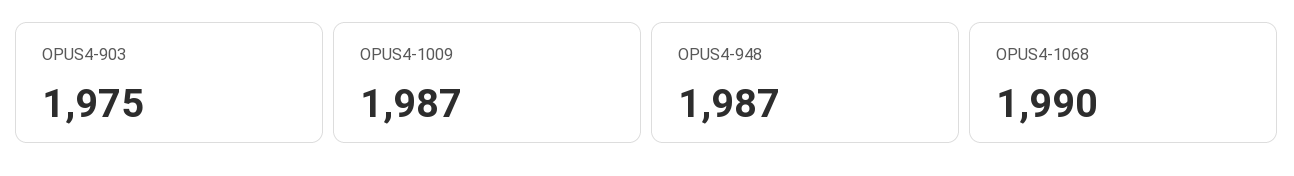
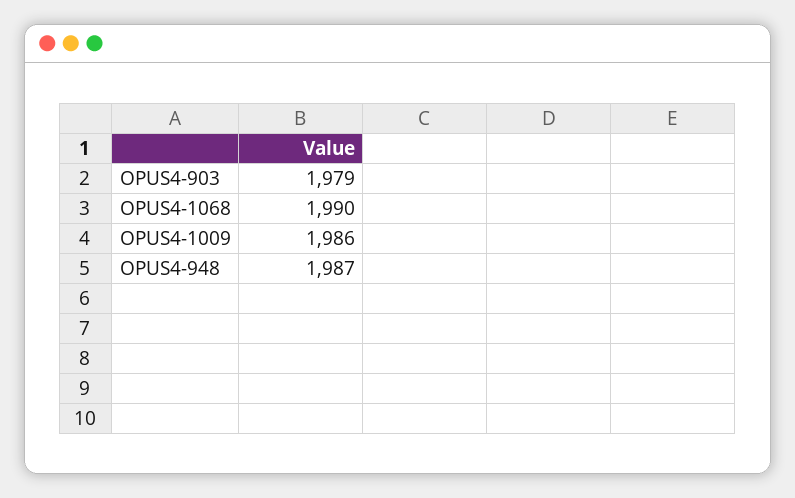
  {
-   "OPUS4-903": 1975,
+   "OPUS4-903": 1979,
-   "OPUS4-1009": 1987,
+   "OPUS4-1009": 1986,
    "OPUS4-948": 1987,
    "OPUS4-1068": 1990
  }

